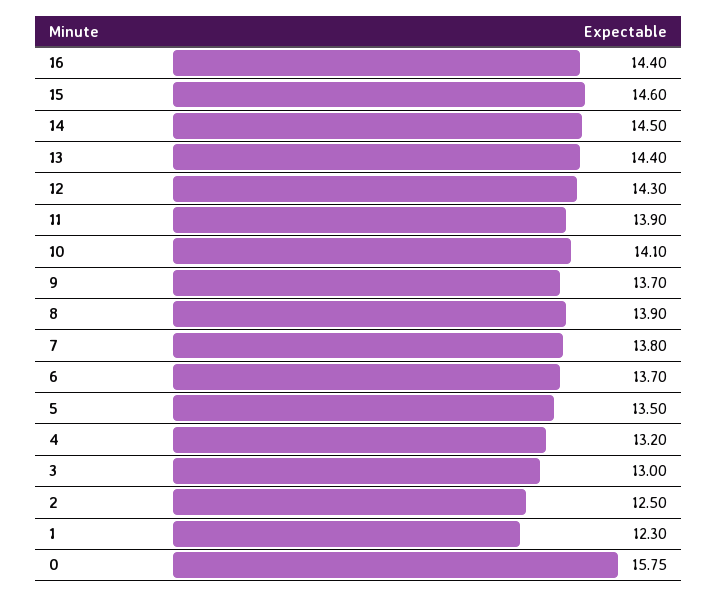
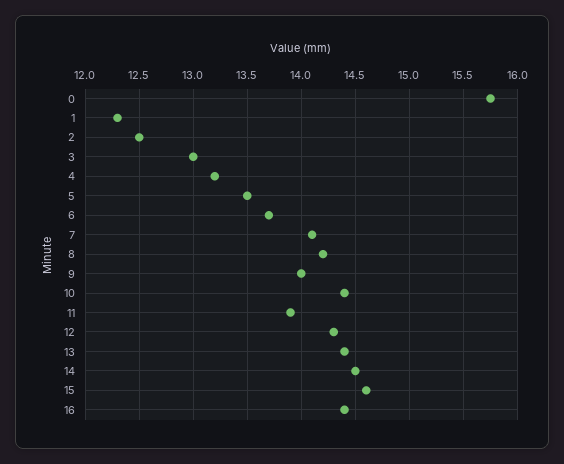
  {
    "16": 14.4,
    "15": 14.6,
    "14": 14.5,
    "13": 14.4,
    "12": 14.3,
    "11": 13.9,
-   "10": 14.1,
+   "10": 14.4,
-   "9": 13.7,
+   "9": 14,
-   "8": 13.9,
+   "8": 14.2,
-   "7": 13.8,
+   "7": 14.1,
    "6": 13.7,
    "5": 13.5,
    "4": 13.2,
    "3": 13,
    "2": 12.5,
    "1": 12.3,
    "0": 15.75
  }

